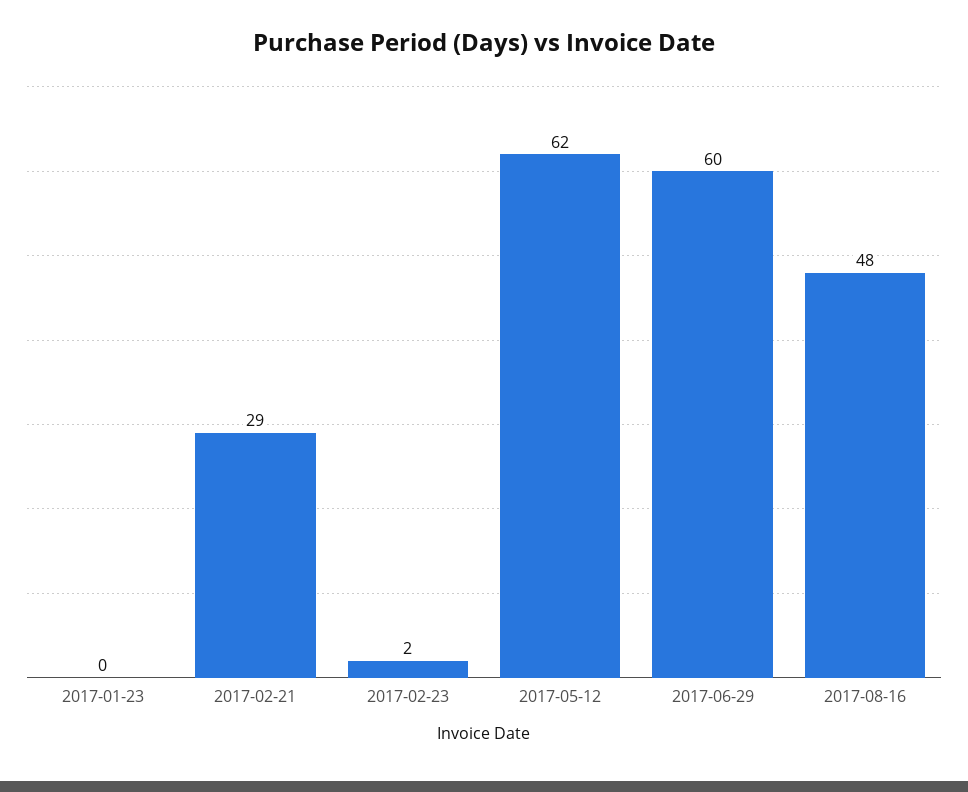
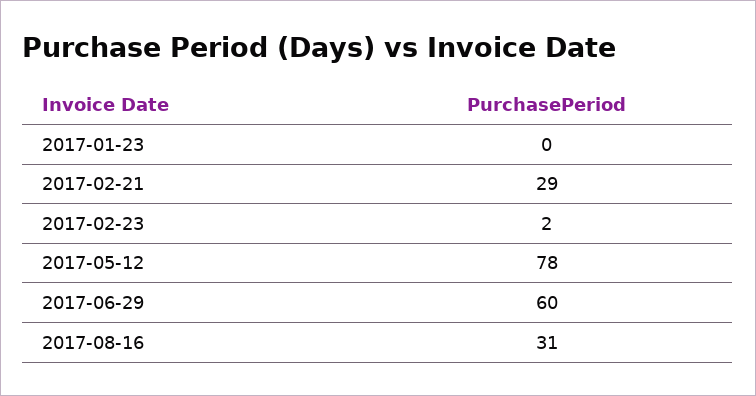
  {
    "2017-01-23": 0,
    "2017-02-21": 29,
    "2017-02-23": 2,
-   "2017-05-12": 62,
+   "2017-05-12": 78,
    "2017-06-29": 60,
-   "2017-08-16": 48
+   "2017-08-16": 31
  }

